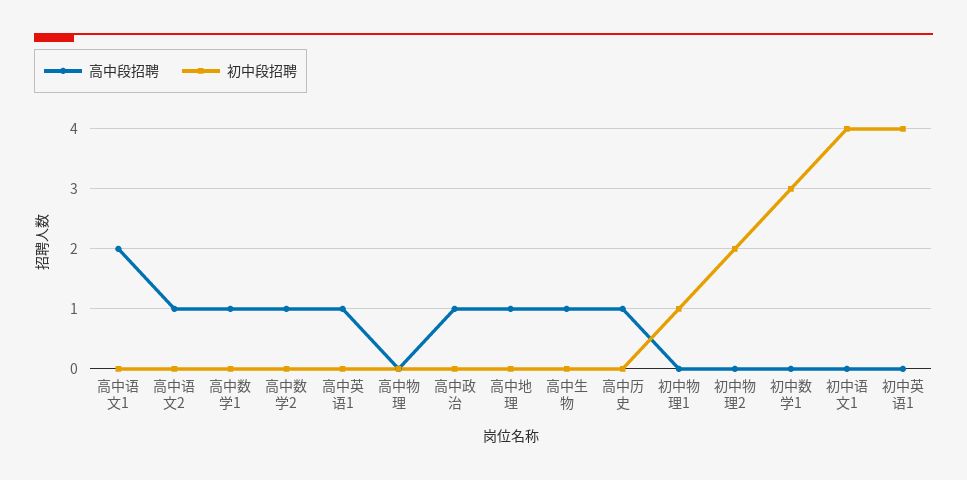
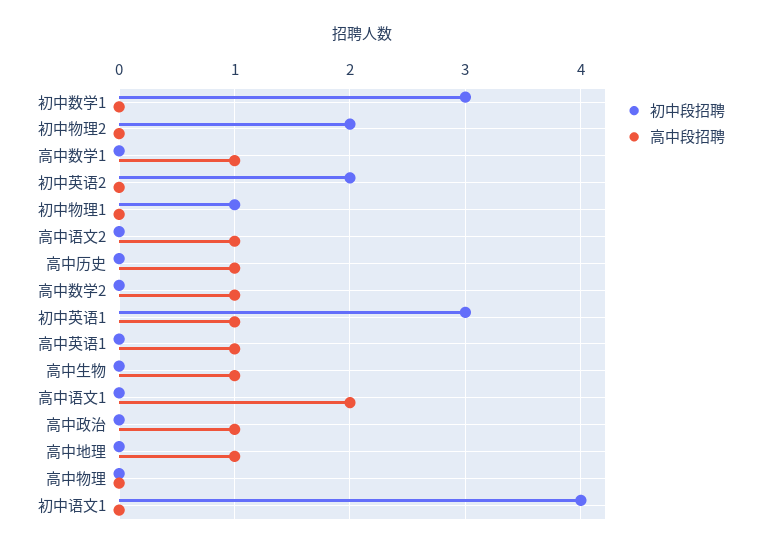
  {
    "高中段招聘": {
      "高中语文1": 2,
      "高中语文2": 1,
      "高中数学1": 1,
      "高中数学2": 1,
      "高中英语1": 1,
      "高中物理": 0,
      "高中政治": 1,
      "高中地理": 1,
      "高中生物": 1,
      "高中历史": 1,
      "初中物理1": 0,
      "初中物理2": 0,
      "初中数学1": 0,
      "初中语文1": 0,
-     "初中英语1": 0
+     "初中英语1": 1,
+     "初中英语2": 0
    },
    "初中段招聘": {
      "高中语文1": 0,
      "高中语文2": 0,
      "高中数学1": 0,
      "高中数学2": 0,
      "高中英语1": 0,
      "高中物理": 0,
      "高中政治": 0,
      "高中地理": 0,
      "高中生物": 0,
      "高中历史": 0,
      "初中物理1": 1,
      "初中物理2": 2,
      "初中数学1": 3,
      "初中语文1": 4,
-     "初中英语1": 4
+     "初中英语1": 3,
+     "初中英语2": 2
    }
  }

